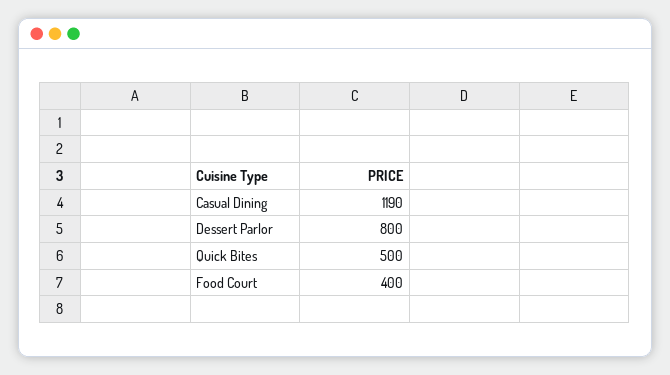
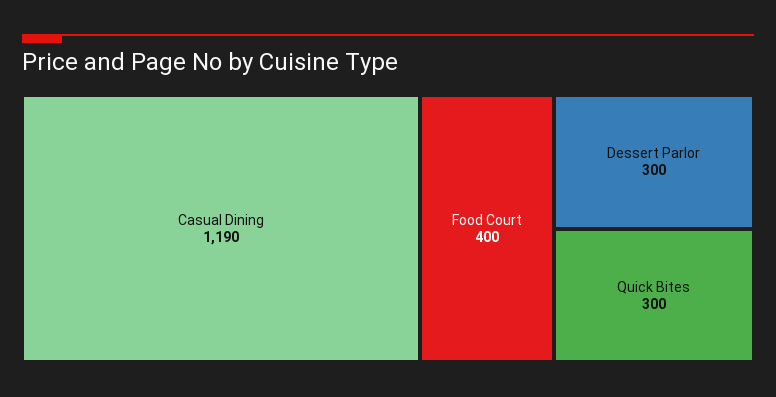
  {
    "Casual Dining": 1190,
-   "Dessert Parlor": 800,
+   "Dessert Parlor": 300,
-   "Quick Bites": 500,
+   "Quick Bites": 300,
    "Food Court": 400
  }

